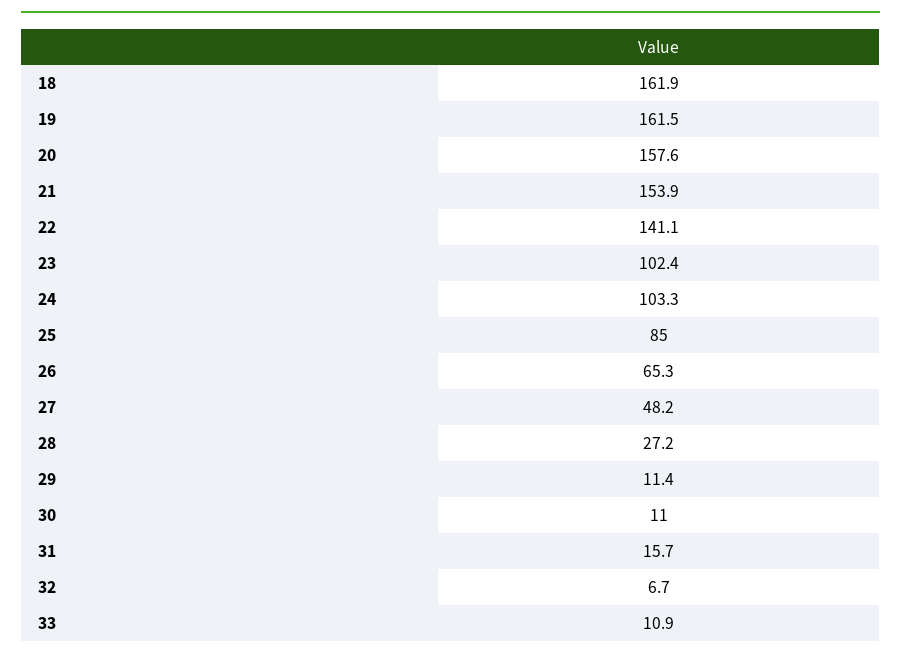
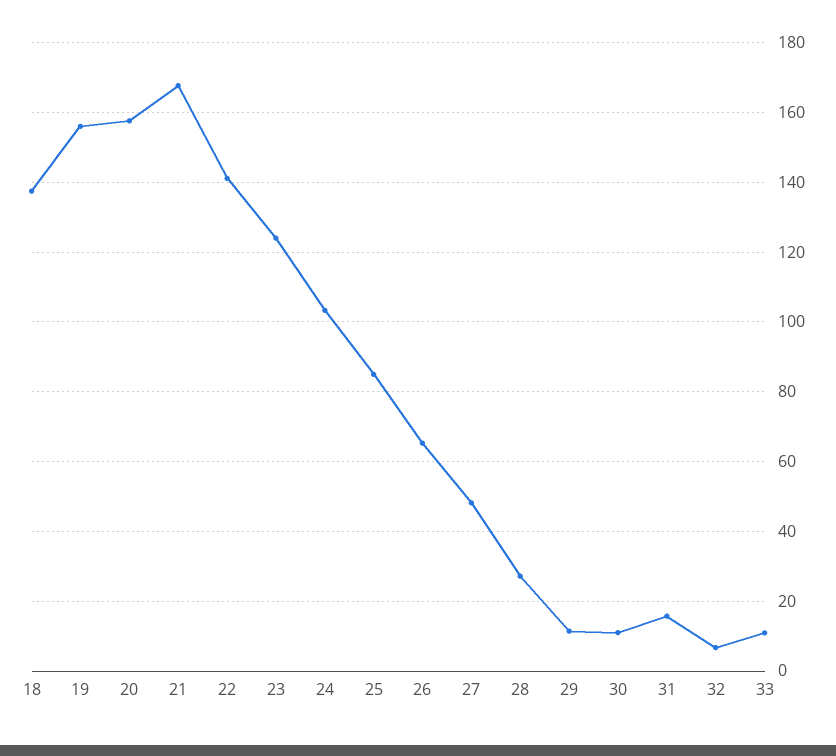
  {
-   "18": 161.9,
+   "18": 138,
-   "19": 161.5,
+   "19": 156,
    "20": 157.6,
-   "21": 153.9,
+   "21": 168,
    "22": 141.1,
-   "23": 102.4,
+   "23": 124,
    "24": 103.3,
    "25": 85,
    "26": 65.3,
    "27": 48.2,
    "28": 27.2,
    "29": 11.4,
    "30": 11,
    "31": 15.7,
    "32": 6.7,
    "33": 10.9
  }

